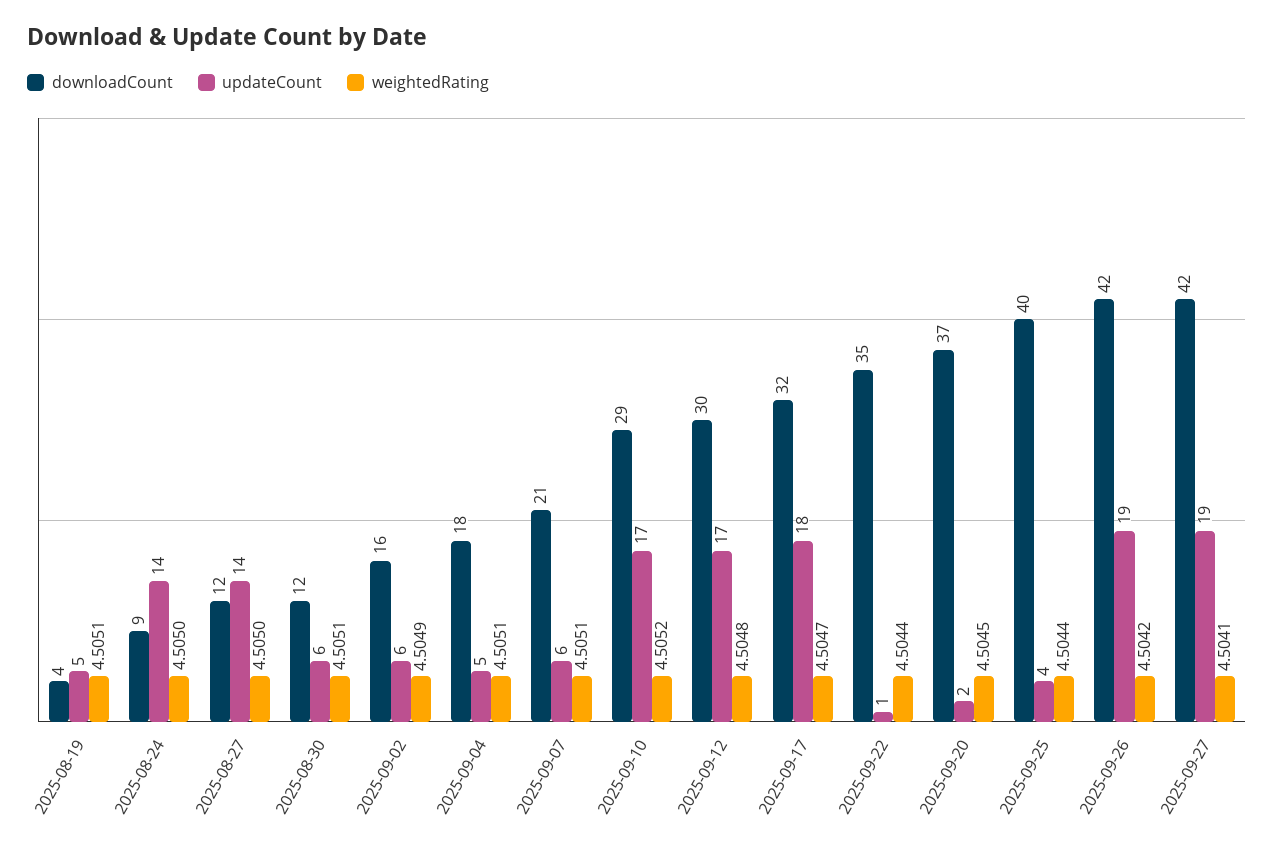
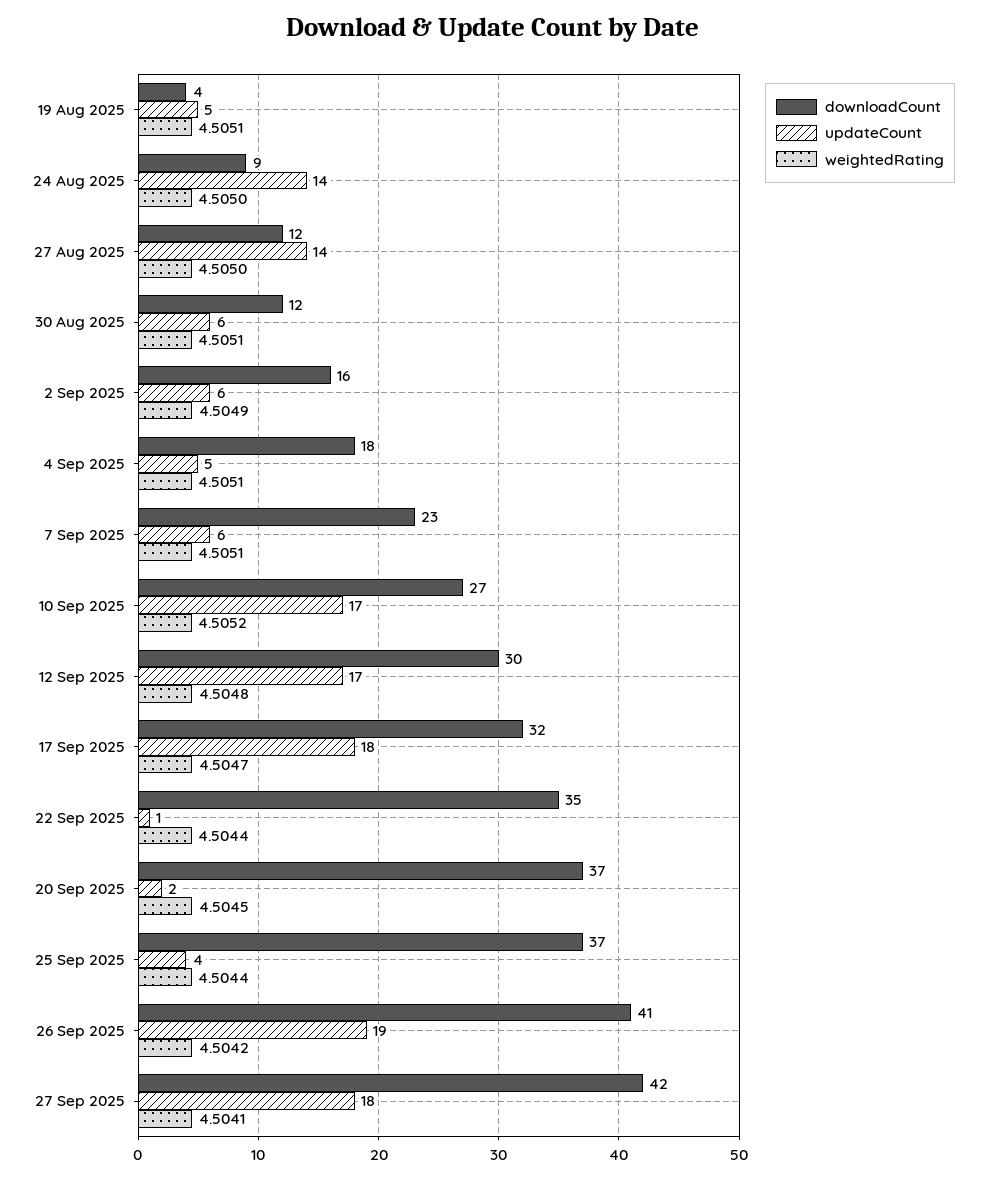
  {
    "downloadCount": {
      "2025-08-19": 4,
      "2025-08-24": 9,
      "2025-08-27": 12,
      "2025-08-30": 12,
      "2025-09-02": 16,
      "2025-09-04": 18,
-     "2025-09-07": 21,
+     "2025-09-07": 23,
-     "2025-09-10": 29,
+     "2025-09-10": 27,
      "2025-09-12": 30,
      "2025-09-17": 32,
      "2025-09-22": 35,
      "2025-09-20": 37,
-     "2025-09-25": 40,
+     "2025-09-25": 37,
-     "2025-09-26": 42,
+     "2025-09-26": 41,
      "2025-09-27": 42
    },
    "updateCount": {
      "2025-08-19": 5,
      "2025-08-24": 14,
      "2025-08-27": 14,
      "2025-08-30": 6,
      "2025-09-02": 6,
      "2025-09-04": 5,
      "2025-09-07": 6,
      "2025-09-10": 17,
      "2025-09-12": 17,
      "2025-09-17": 18,
      "2025-09-22": 1,
      "2025-09-20": 2,
      "2025-09-25": 4,
      "2025-09-26": 19,
-     "2025-09-27": 19
+     "2025-09-27": 18
    },
    "weightedRating": {
      "2025-08-19": 4.5051,
      "2025-08-24": 4.505,
      "2025-08-27": 4.505,
      "2025-08-30": 4.5051,
      "2025-09-02": 4.5049,
      "2025-09-04": 4.5051,
      "2025-09-07": 4.5051,
      "2025-09-10": 4.5052,
      "2025-09-12": 4.5048,
      "2025-09-17": 4.5047,
      "2025-09-22": 4.5044,
      "2025-09-20": 4.5045,
      "2025-09-25": 4.5044,
      "2025-09-26": 4.5042,
      "2025-09-27": 4.5041
    }
  }

